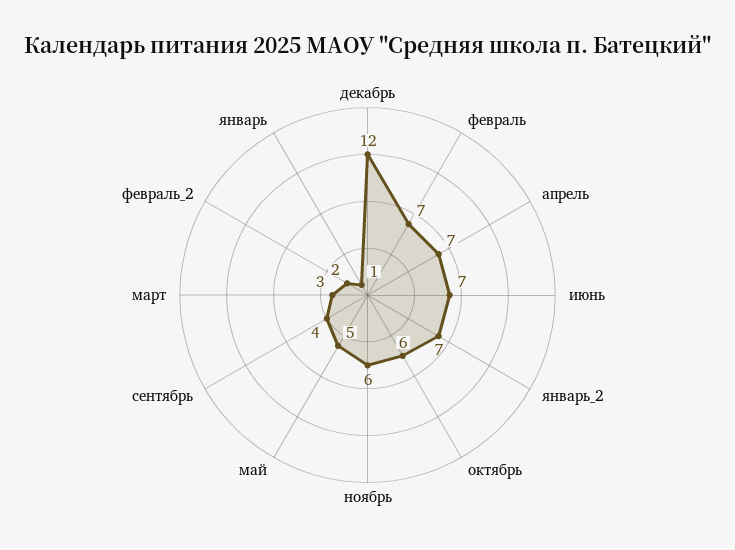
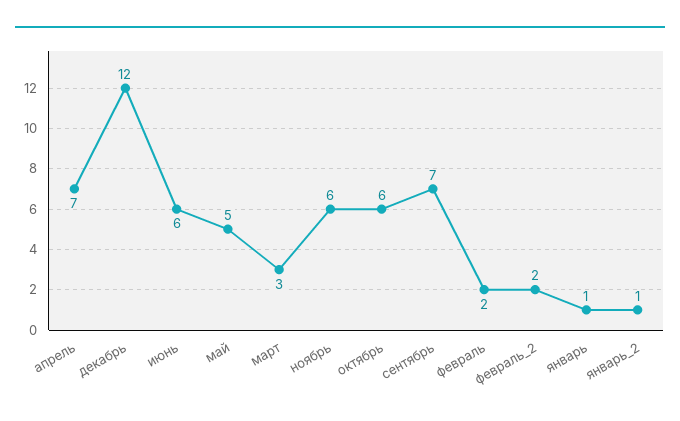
  {
    "декабрь": 12,
-   "февраль": 7,
+   "февраль": 2,
    "апрель": 7,
-   "июнь": 7,
+   "июнь": 6,
-   "январь_2": 7,
+   "январь_2": 1,
    "октябрь": 6,
    "ноябрь": 6,
    "май": 5,
-   "сентябрь": 4,
+   "сентябрь": 7,
    "март": 3,
    "февраль_2": 2,
    "январь": 1
  }

